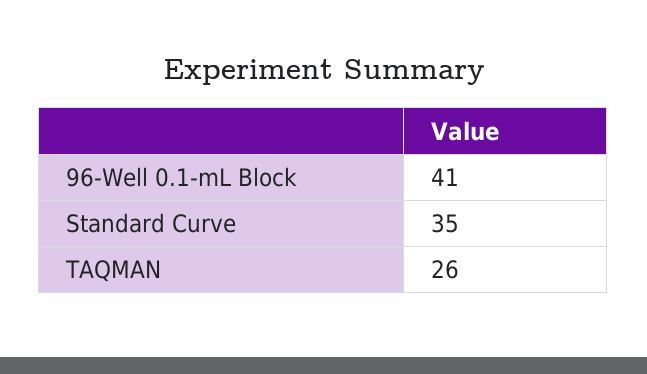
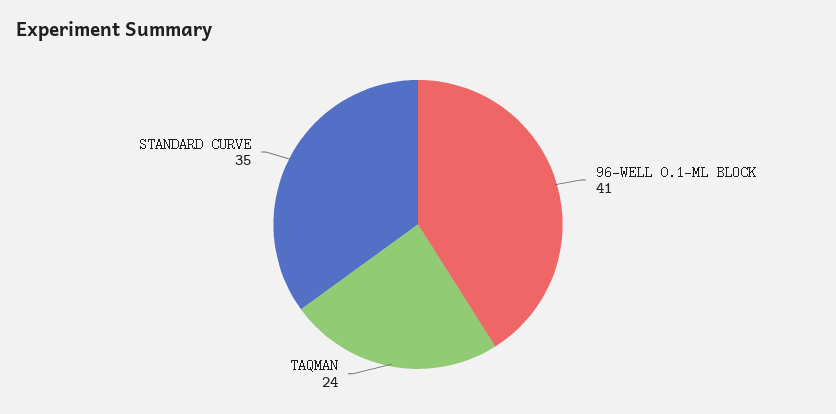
  {
    "96-Well 0.1-mL Block": 41,
    "Standard Curve": 35,
-   "TAQMAN": 26
+   "TAQMAN": 24
  }

